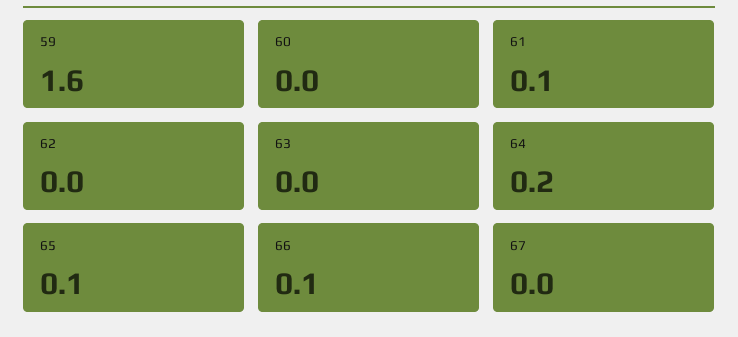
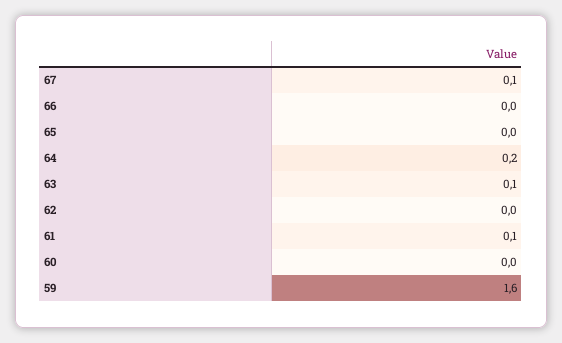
  {
    "59": 1.6,
    "60": 0,
    "61": 0.1,
    "62": 0,
-   "63": 0,
+   "63": 0.1,
    "64": 0.2,
-   "65": 0.1,
+   "65": 0,
-   "66": 0.1,
+   "66": 0,
-   "67": 0
+   "67": 0.1
  }

